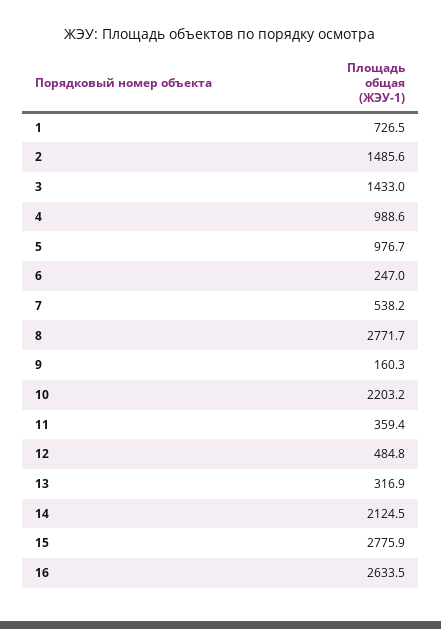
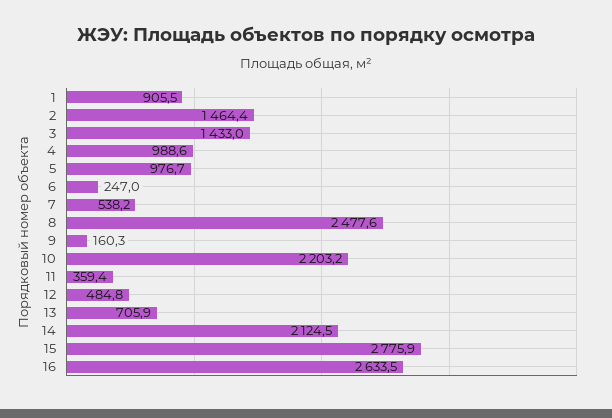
  {
-   "1": 726.5,
+   "1": 905.5,
-   "2": 1485.6,
+   "2": 1464.4,
    "3": 1433,
    "4": 988.6,
    "5": 976.7,
    "6": 247,
    "7": 538.2,
-   "8": 2771.7,
+   "8": 2477.6,
    "9": 160.3,
    "10": 2203.2,
    "11": 359.4,
    "12": 484.8,
-   "13": 316.9,
+   "13": 705.9,
    "14": 2124.5,
    "15": 2775.9,
    "16": 2633.5
  }

